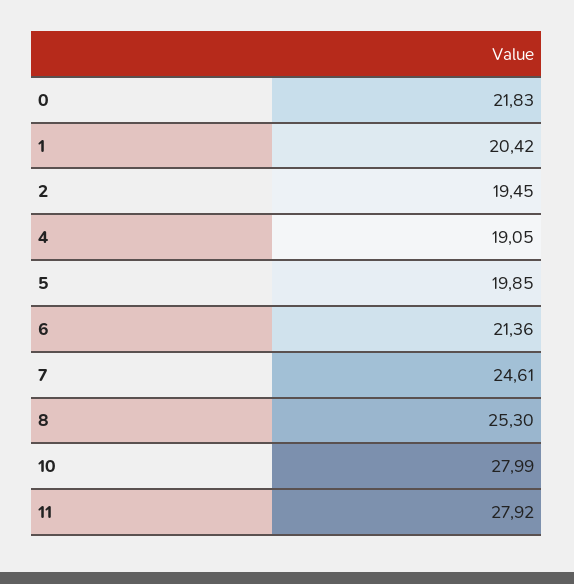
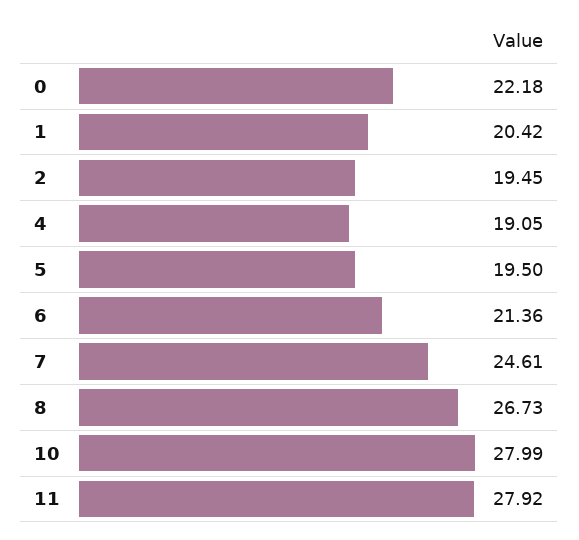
  {
-   "0": 21.83,
+   "0": 22.18,
    "1": 20.42,
    "2": 19.45,
    "4": 19.05,
-   "5": 19.85,
+   "5": 19.5,
    "6": 21.36,
    "7": 24.61,
-   "8": 25.3,
+   "8": 26.73,
    "10": 27.99,
    "11": 27.92
  }

